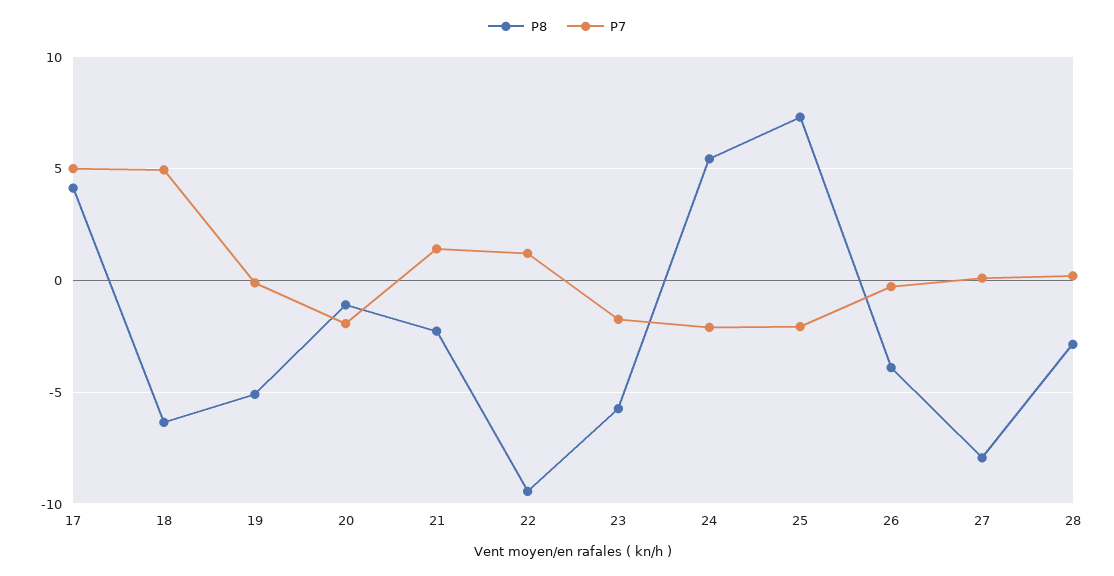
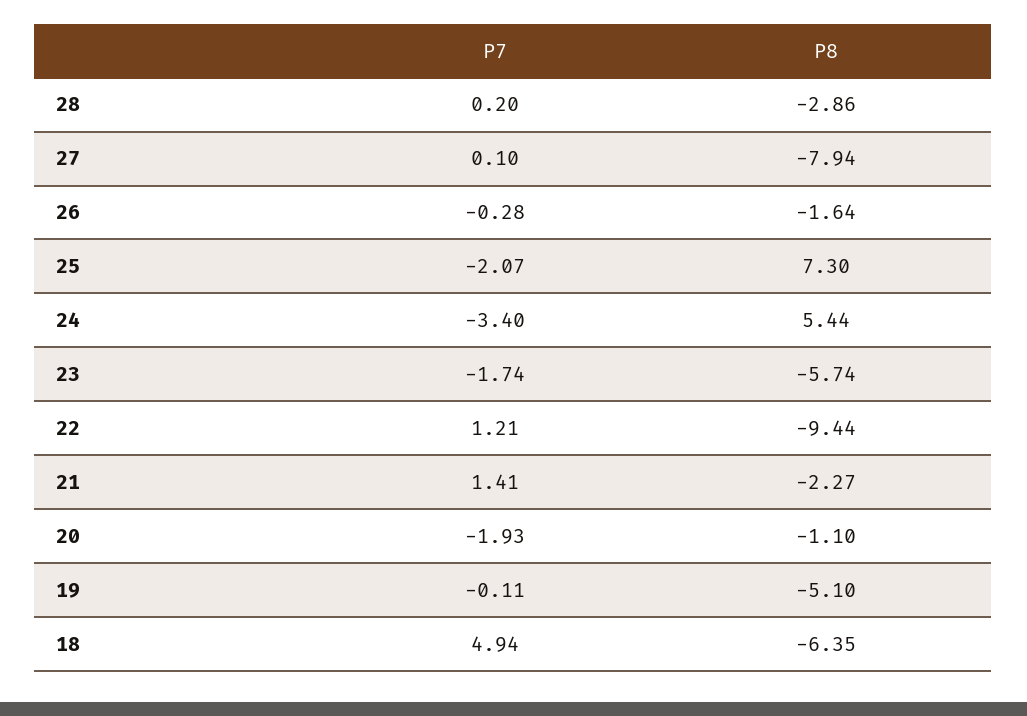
  {
    "P8": {
-     "17": 4,
      "18": -6.35,
      "19": -5.1,
      "20": -1.1,
      "21": -2.27,
      "22": -9.44,
      "23": -5.74,
      "24": 5.44,
      "25": 7.3,
-     "26": -4,
+     "26": -1.64,
      "27": -7.94,
      "28": -2.86
    },
    "P7": {
-     "17": 5,
      "18": 4.94,
      "19": -0.11,
      "20": -1.93,
      "21": 1.41,
      "22": 1.21,
      "23": -1.74,
-     "24": -2,
+     "24": -3.4,
      "25": -2.07,
      "26": -0.28,
      "27": 0.1,
      "28": 0.2
    }
  }

